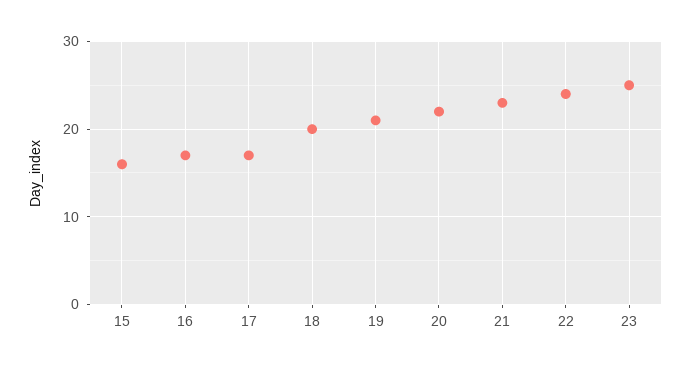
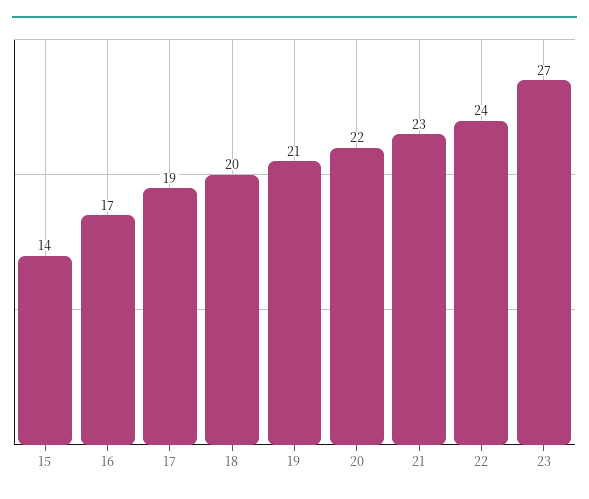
  {
-   "15": 16,
+   "15": 14,
    "16": 17,
-   "17": 17,
+   "17": 19,
    "18": 20,
    "19": 21,
    "20": 22,
    "21": 23,
    "22": 24,
-   "23": 25
+   "23": 27
  }

